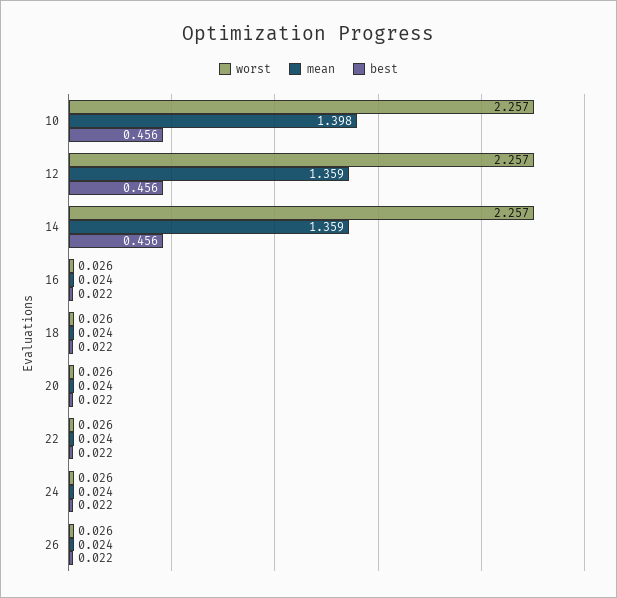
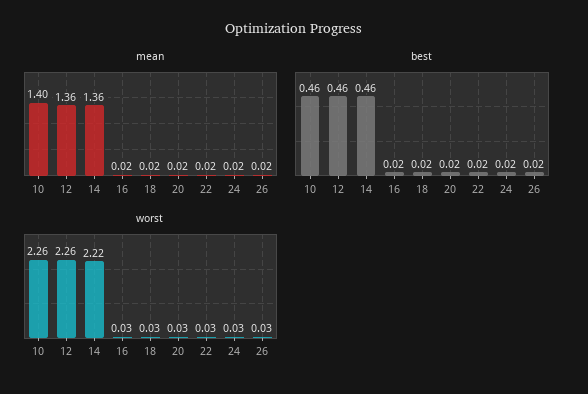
  {
    "worst": {
      "10": 2.257,
      "12": 2.257,
-     "14": 2.257,
+     "14": 2.22,
      "16": 0.026,
      "18": 0.026,
      "20": 0.026,
      "22": 0.026,
      "24": 0.026,
      "26": 0.026
    },
    "mean": {
      "10": 1.398,
      "12": 1.359,
      "14": 1.359,
      "16": 0.024,
      "18": 0.024,
      "20": 0.024,
      "22": 0.024,
      "24": 0.024,
      "26": 0.024
    },
    "best": {
      "10": 0.456,
      "12": 0.456,
      "14": 0.456,
      "16": 0.022,
      "18": 0.022,
      "20": 0.022,
      "22": 0.022,
      "24": 0.022,
      "26": 0.022
    }
  }

